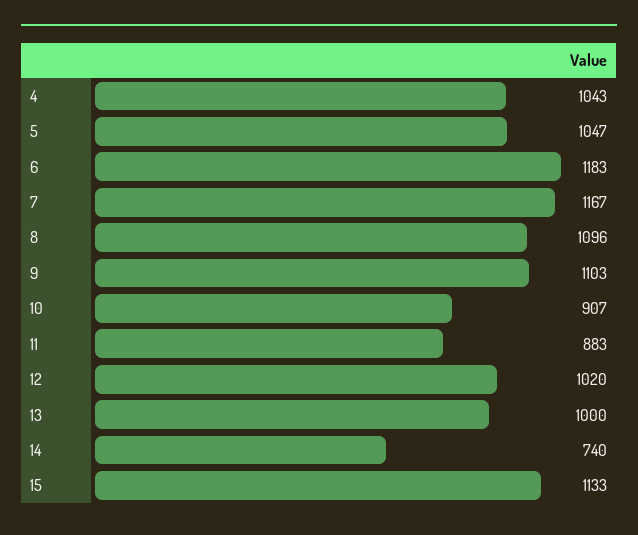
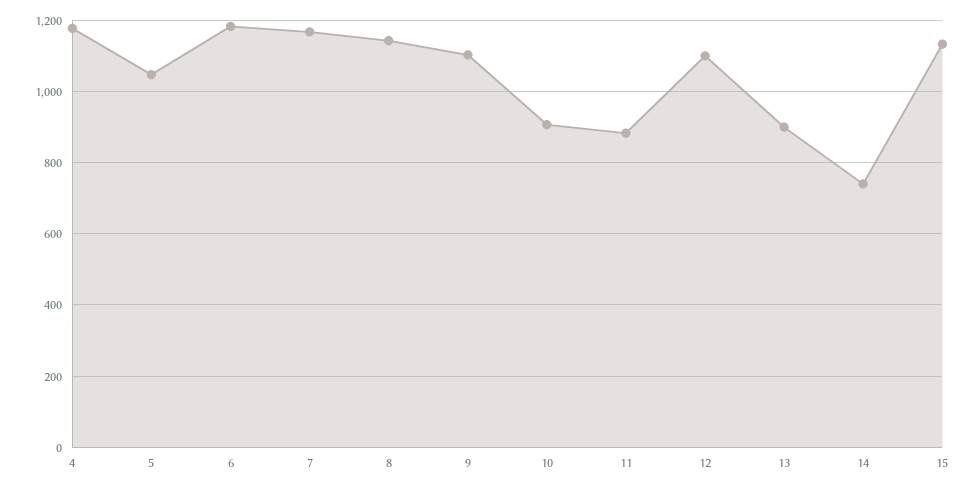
  {
-   "4": 1043,
+   "4": 1180,
    "5": 1047,
    "6": 1183,
    "7": 1167,
-   "8": 1096,
+   "8": 1140,
    "9": 1103,
    "10": 907,
    "11": 883,
-   "12": 1020,
+   "12": 1100,
-   "13": 1000,
+   "13": 900,
    "14": 740,
    "15": 1133
  }

